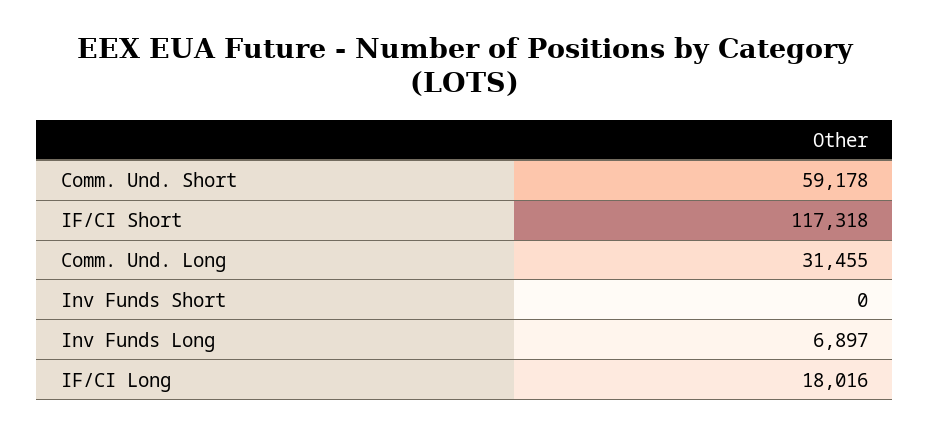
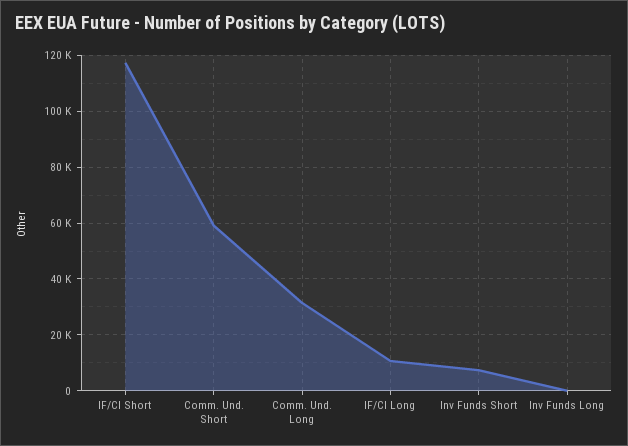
  {
    "Comm. Und. Short": 59178,
    "IF/CI Short": 117318,
    "Comm. Und. Long": 31455,
-   "Inv Funds Short": 0,
+   "Inv Funds Short": 7500,
-   "Inv Funds Long": 6897,
+   "Inv Funds Long": 0,
-   "IF/CI Long": 18016
+   "IF/CI Long": 10000
  }

